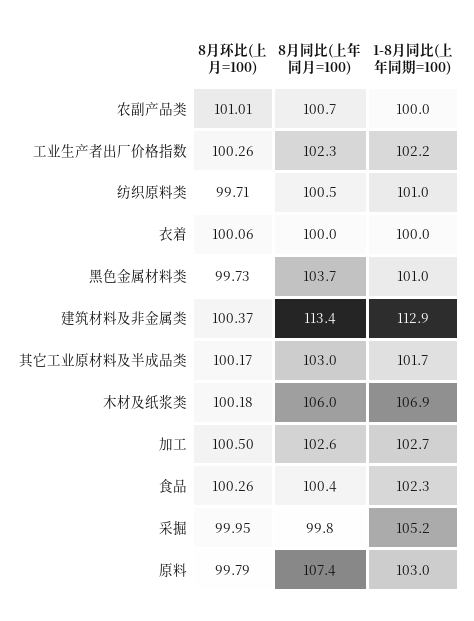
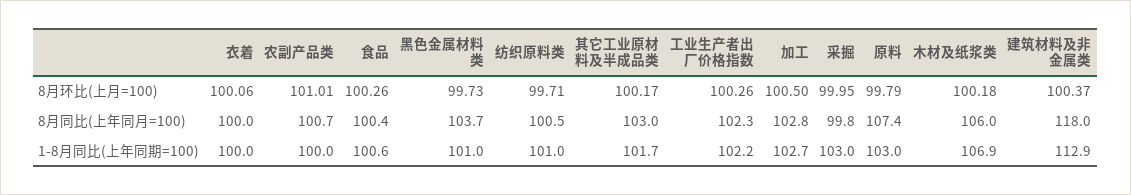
  {
    "8月环比(上月=100)": {
      "农副产品类": 101.01,
      "工业生产者出厂价格指数": 100.26,
      "纺织原料类": 99.71,
      "衣着": 100.06,
      "黑色金属材料类": 99.73,
      "建筑材料及非金属类": 100.37,
      "其它工业原材料及半成品类": 100.17,
      "木材及纸浆类": 100.18,
      "加工": 100.5,
      "食品": 100.26,
      "采掘": 99.95,
      "原料": 99.79
    },
    "8月同比(上年同月=100)": {
      "农副产品类": 100.7,
      "工业生产者出厂价格指数": 102.3,
      "纺织原料类": 100.5,
      "衣着": 100,
      "黑色金属材料类": 103.7,
-     "建筑材料及非金属类": 113.4,
+     "建筑材料及非金属类": 118,
      "其它工业原材料及半成品类": 103,
      "木材及纸浆类": 106,
-     "加工": 102.6,
+     "加工": 102.8,
      "食品": 100.4,
      "采掘": 99.8,
      "原料": 107.4
    },
    "1-8月同比(上年同期=100)": {
      "农副产品类": 100,
      "工业生产者出厂价格指数": 102.2,
      "纺织原料类": 101,
      "衣着": 100,
      "黑色金属材料类": 101,
      "建筑材料及非金属类": 112.9,
      "其它工业原材料及半成品类": 101.7,
      "木材及纸浆类": 106.9,
      "加工": 102.7,
-     "食品": 102.3,
+     "食品": 100.6,
-     "采掘": 105.2,
+     "采掘": 103,
      "原料": 103
    }
  }

